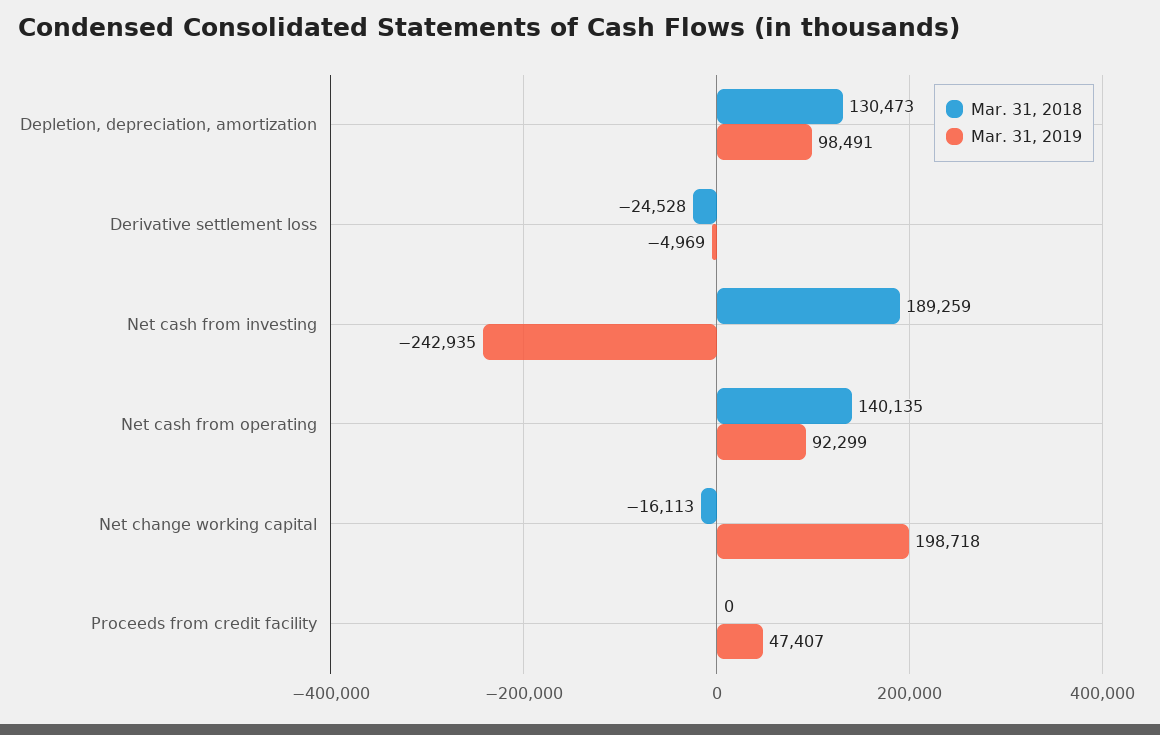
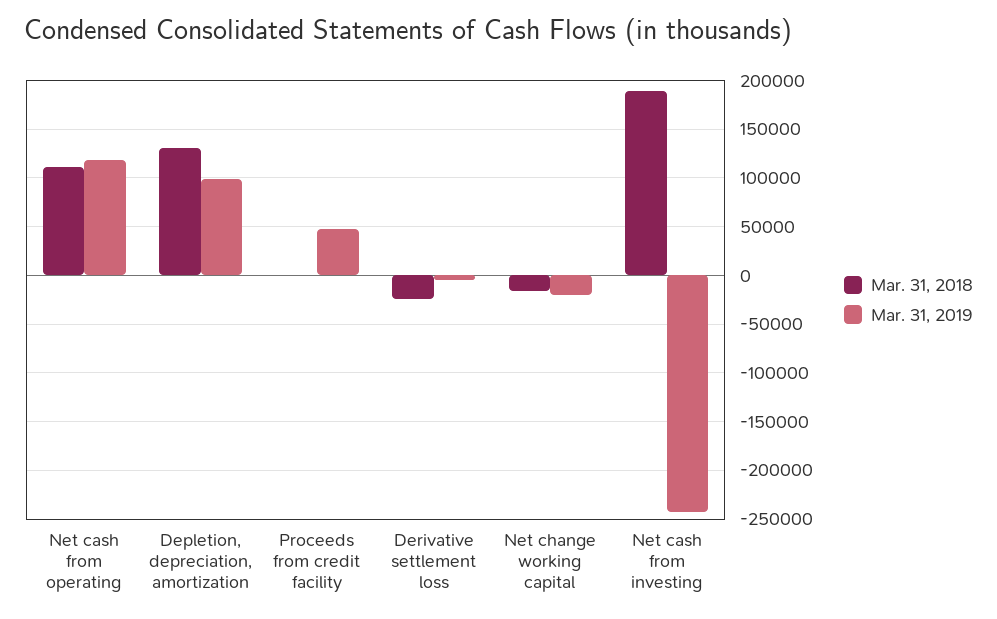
  {
    "Mar. 31, 2018": {
      "Depletion, depreciation, amortization": 130473,
      "Derivative settlement loss": -24528,
      "Net cash from investing": 189259,
-     "Net cash from operating": 140135,
+     "Net cash from operating": 110000,
      "Net change working capital": -16113,
      "Proceeds from credit facility": 0
    },
    "Mar. 31, 2019": {
      "Depletion, depreciation, amortization": 98491,
      "Derivative settlement loss": -4969,
      "Net cash from investing": -242935,
-     "Net cash from operating": 92299,
+     "Net cash from operating": 120000,
-     "Net change working capital": 198718,
+     "Net change working capital": -20000,
      "Proceeds from credit facility": 47407
    }
  }

